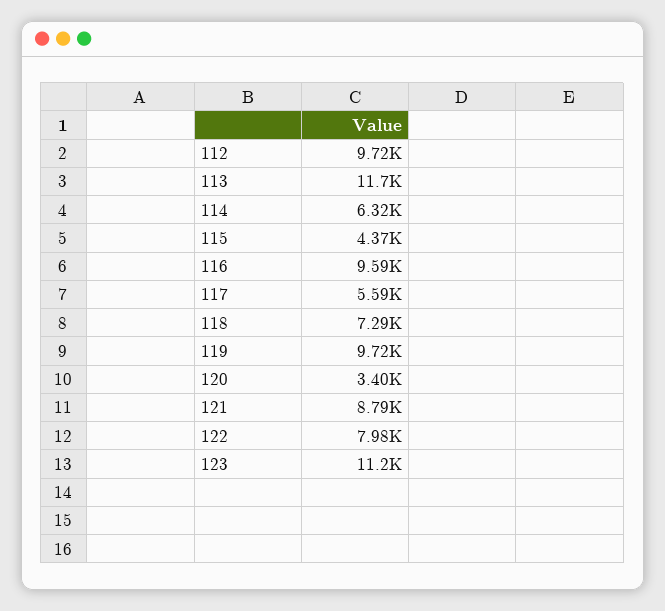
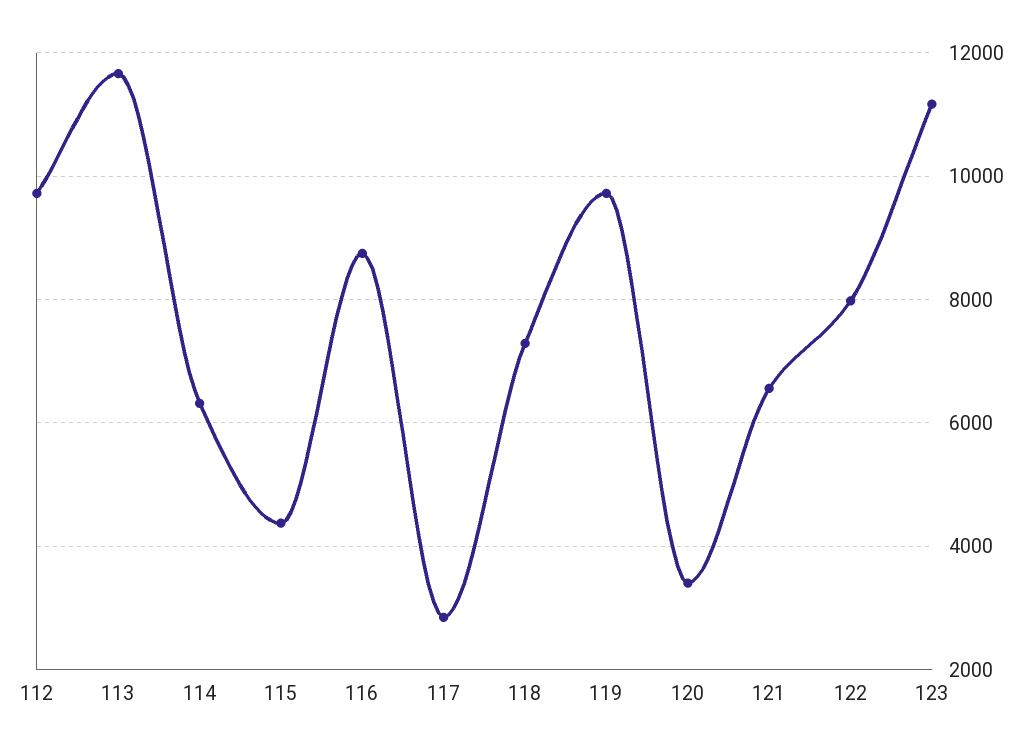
  {
    "112": 9720,
    "113": 11700,
    "114": 6320,
    "115": 4370,
-   "116": 9590,
+   "116": 8800,
-   "117": 5590,
+   "117": 2800,
    "118": 7290,
    "119": 9720,
    "120": 3400,
-   "121": 8790,
+   "121": 6600,
    "122": 7980,
    "123": 11200
  }

